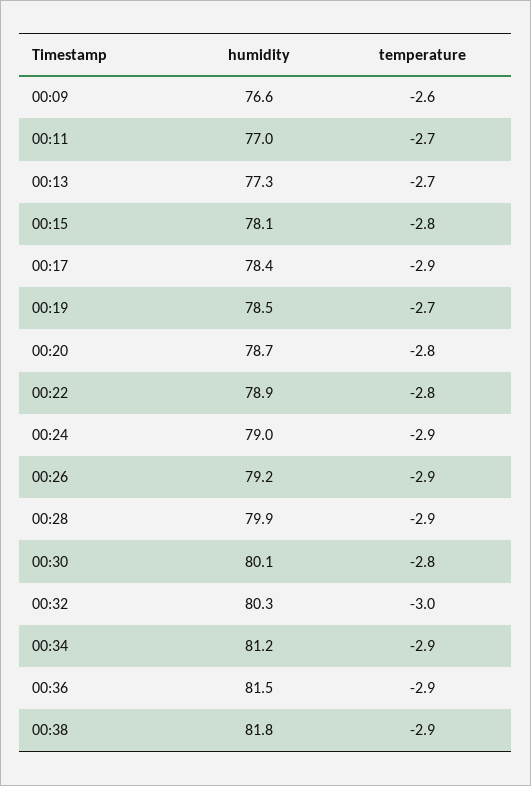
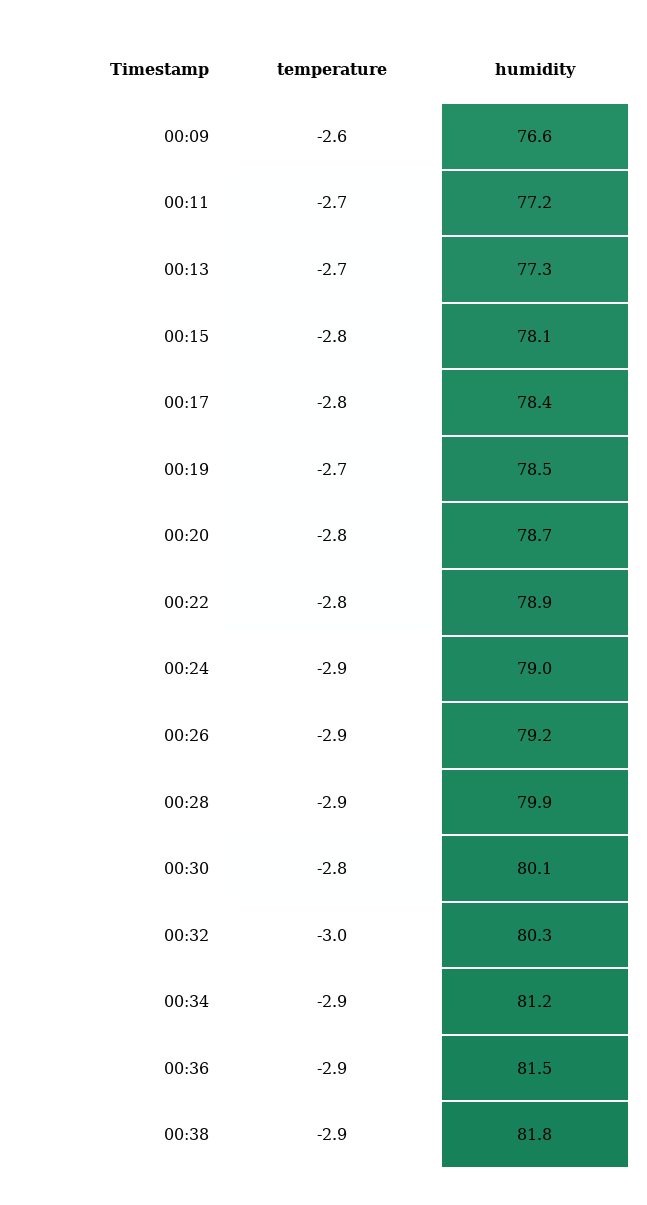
  {
    "humidity": {
      "00:09": 76.6,
-     "00:11": 77,
+     "00:11": 77.2,
      "00:13": 77.3,
      "00:15": 78.1,
      "00:17": 78.4,
      "00:19": 78.5,
      "00:20": 78.7,
      "00:22": 78.9,
      "00:24": 79,
      "00:26": 79.2,
      "00:28": 79.9,
      "00:30": 80.1,
      "00:32": 80.3,
      "00:34": 81.2,
      "00:36": 81.5,
      "00:38": 81.8
    },
    "temperature": {
      "00:09": -2.6,
      "00:11": -2.7,
      "00:13": -2.7,
      "00:15": -2.8,
-     "00:17": -2.9,
+     "00:17": -2.8,
      "00:19": -2.7,
      "00:20": -2.8,
      "00:22": -2.8,
      "00:24": -2.9,
      "00:26": -2.9,
      "00:28": -2.9,
      "00:30": -2.8,
      "00:32": -3,
      "00:34": -2.9,
      "00:36": -2.9,
      "00:38": -2.9
    }
  }

